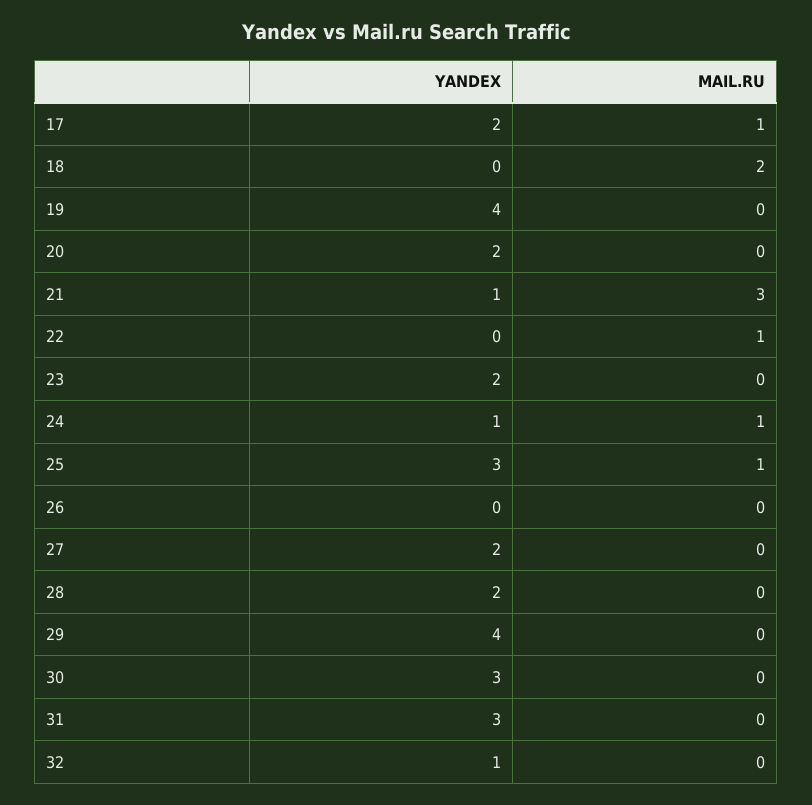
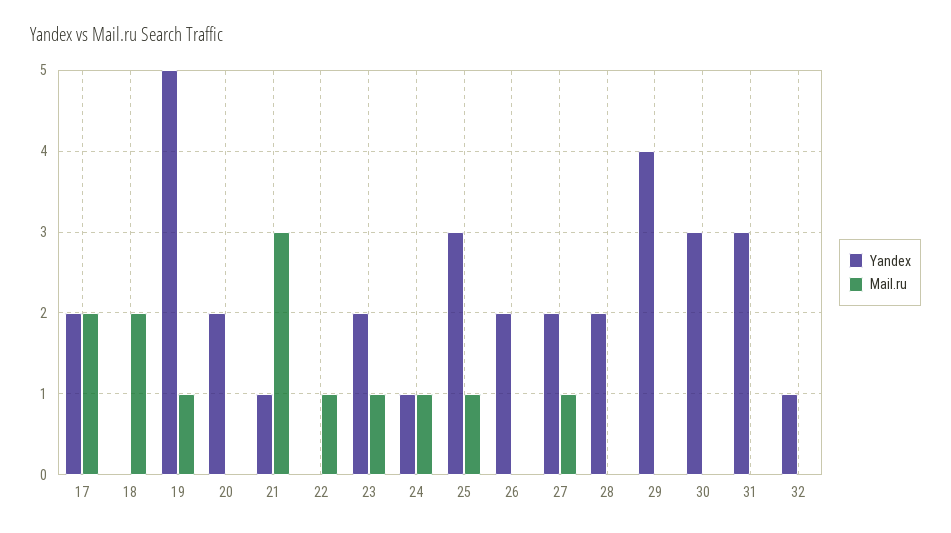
  {
    "YANDEX": {
      "17": 2,
      "18": 0,
-     "19": 4,
+     "19": 5,
      "20": 2,
      "21": 1,
      "22": 0,
      "23": 2,
      "24": 1,
      "25": 3,
-     "26": 0,
+     "26": 2,
      "27": 2,
      "28": 2,
      "29": 4,
      "30": 3,
      "31": 3,
      "32": 1
    },
    "MAIL.RU": {
-     "17": 1,
+     "17": 2,
      "18": 2,
-     "19": 0,
+     "19": 1,
      "20": 0,
      "21": 3,
      "22": 1,
-     "23": 0,
+     "23": 1,
      "24": 1,
      "25": 1,
      "26": 0,
-     "27": 0,
+     "27": 1,
      "28": 0,
      "29": 0,
      "30": 0,
      "31": 0,
      "32": 0
    }
  }

